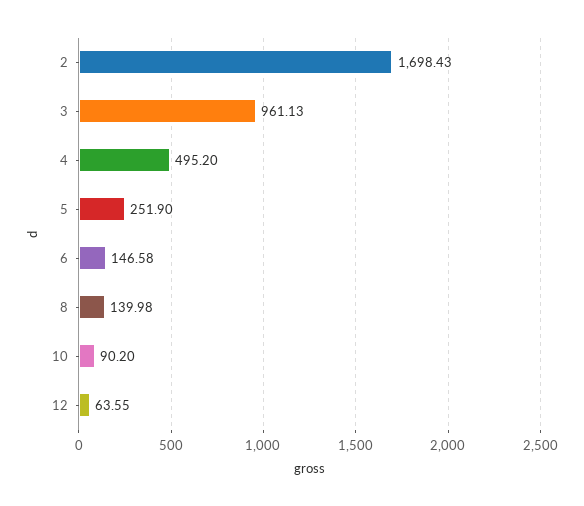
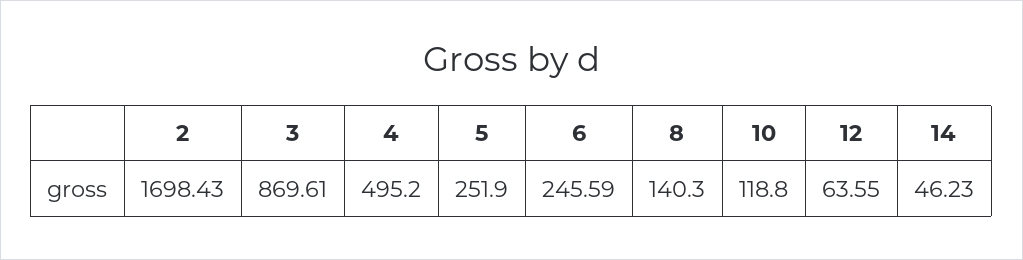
  {
    "2": 1698.43,
-   "3": 961.13,
+   "3": 869.61,
    "4": 495.2,
    "5": 251.9,
-   "6": 146.58,
+   "6": 245.59,
-   "8": 139.98,
+   "8": 140.3,
-   "10": 90.2,
+   "10": 118.8,
-   "12": 63.55
+   "12": 63.55,
+   "14": 46.23
  }

